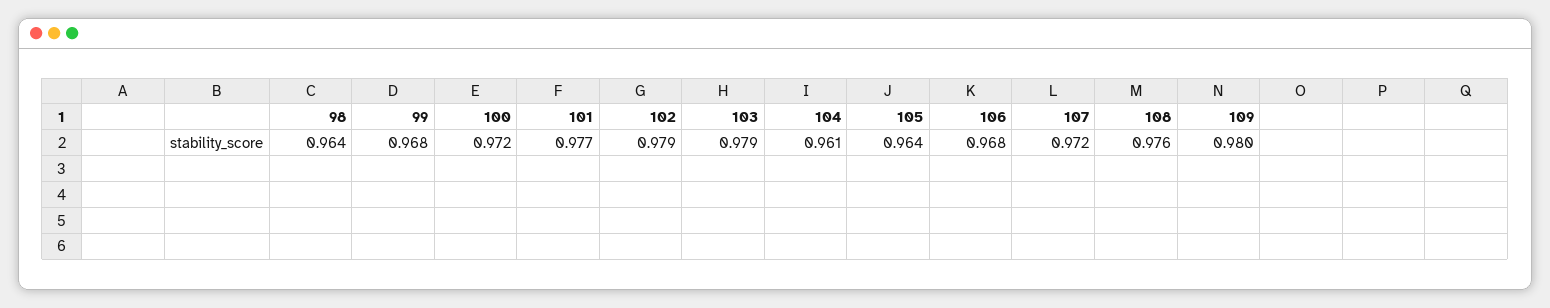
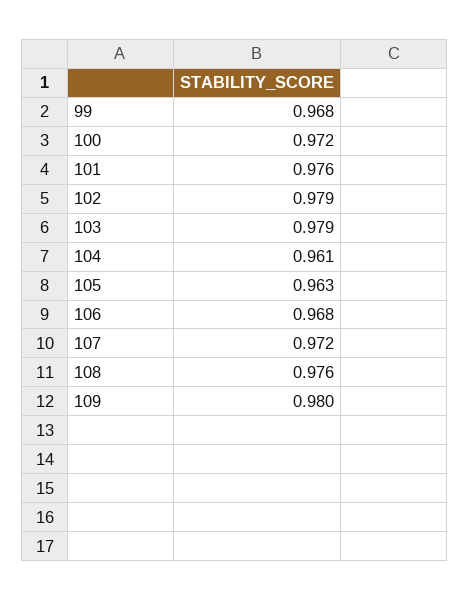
  {
-   "98": 0.964,
    "99": 0.968,
    "100": 0.972,
-   "101": 0.977,
+   "101": 0.976,
    "102": 0.979,
    "103": 0.979,
    "104": 0.961,
-   "105": 0.964,
+   "105": 0.963,
    "106": 0.968,
    "107": 0.972,
    "108": 0.976,
    "109": 0.98
  }

